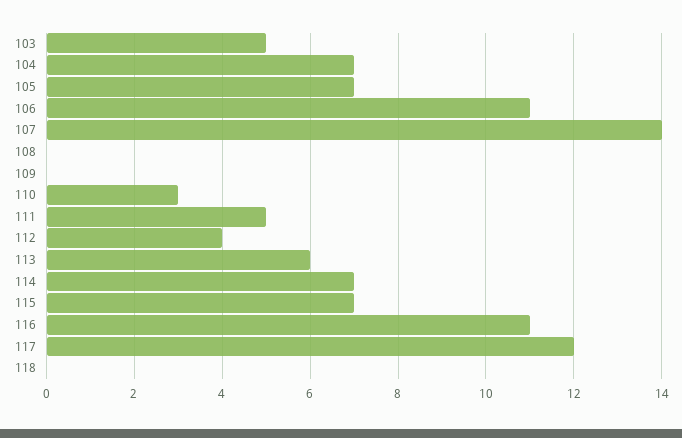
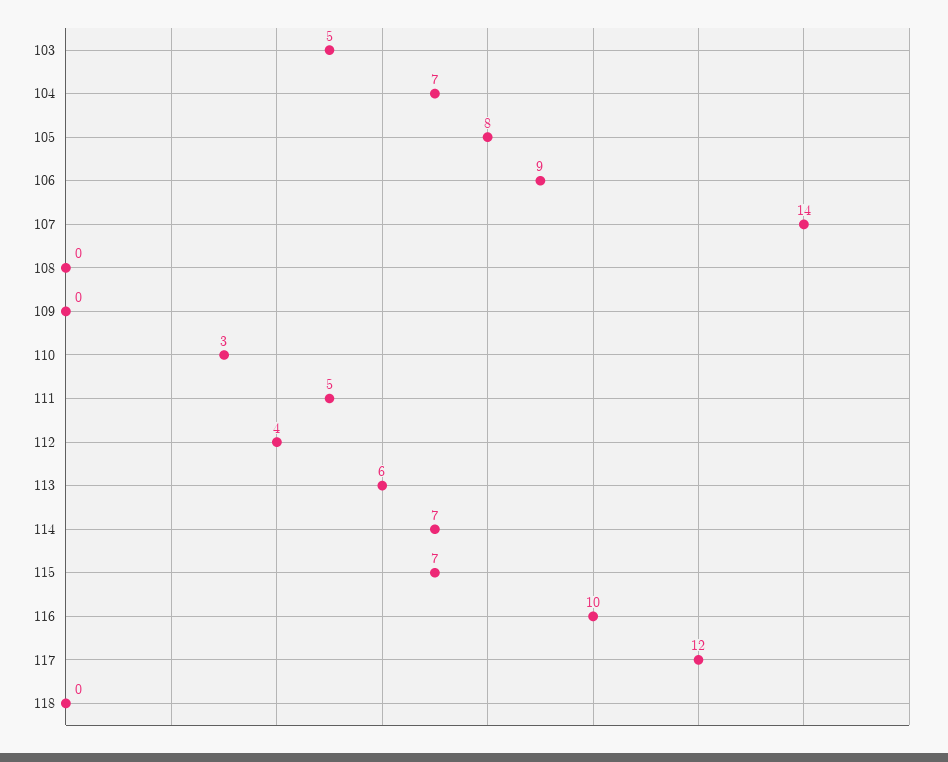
  {
    "103": 5,
    "104": 7,
-   "105": 7,
+   "105": 8,
-   "106": 11,
+   "106": 9,
    "107": 14,
    "108": 0,
    "109": 0,
    "110": 3,
    "111": 5,
    "112": 4,
    "113": 6,
    "114": 7,
    "115": 7,
-   "116": 11,
+   "116": 10,
    "117": 12,
    "118": 0
  }

